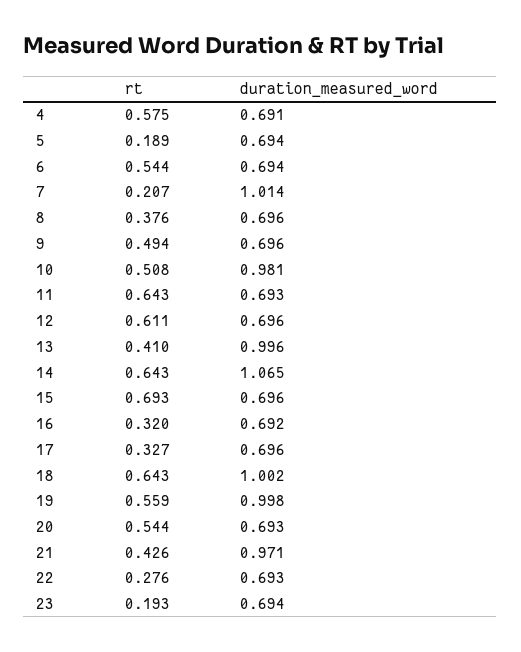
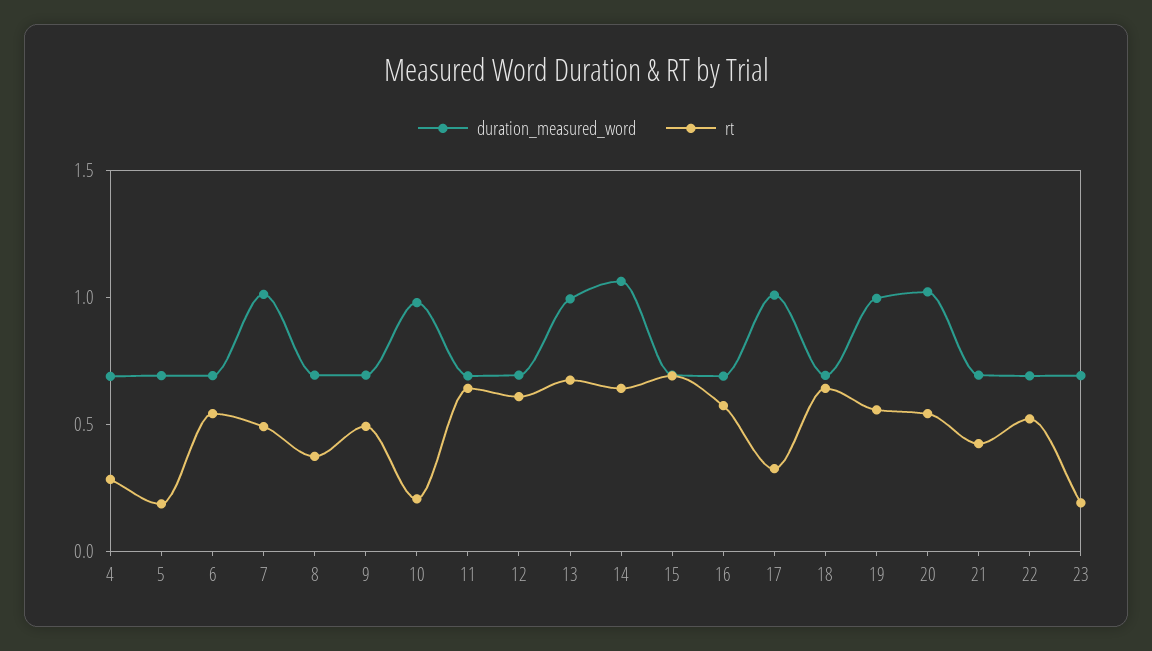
  {
    "rt": {
-     "4": 0.575,
+     "4": 0.3,
      "5": 0.189,
      "6": 0.544,
-     "7": 0.207,
+     "7": 0.5,
      "8": 0.376,
      "9": 0.494,
-     "10": 0.508,
+     "10": 0.2,
      "11": 0.643,
      "12": 0.611,
-     "13": 0.41,
+     "13": 0.7,
      "14": 0.643,
      "15": 0.693,
-     "16": 0.32,
+     "16": 0.6,
      "17": 0.327,
      "18": 0.643,
      "19": 0.559,
      "20": 0.544,
      "21": 0.426,
-     "22": 0.276,
+     "22": 0.5,
      "23": 0.193
    },
    "duration_measured_word": {
      "4": 0.691,
      "5": 0.694,
      "6": 0.694,
      "7": 1.014,
      "8": 0.696,
      "9": 0.696,
      "10": 0.981,
      "11": 0.693,
      "12": 0.696,
      "13": 0.996,
      "14": 1.065,
      "15": 0.696,
      "16": 0.692,
-     "17": 0.696,
+     "17": 1,
-     "18": 1.002,
+     "18": 0.7,
      "19": 0.998,
-     "20": 0.693,
+     "20": 1,
-     "21": 0.971,
+     "21": 0.7,
      "22": 0.693,
      "23": 0.694
    }
  }

